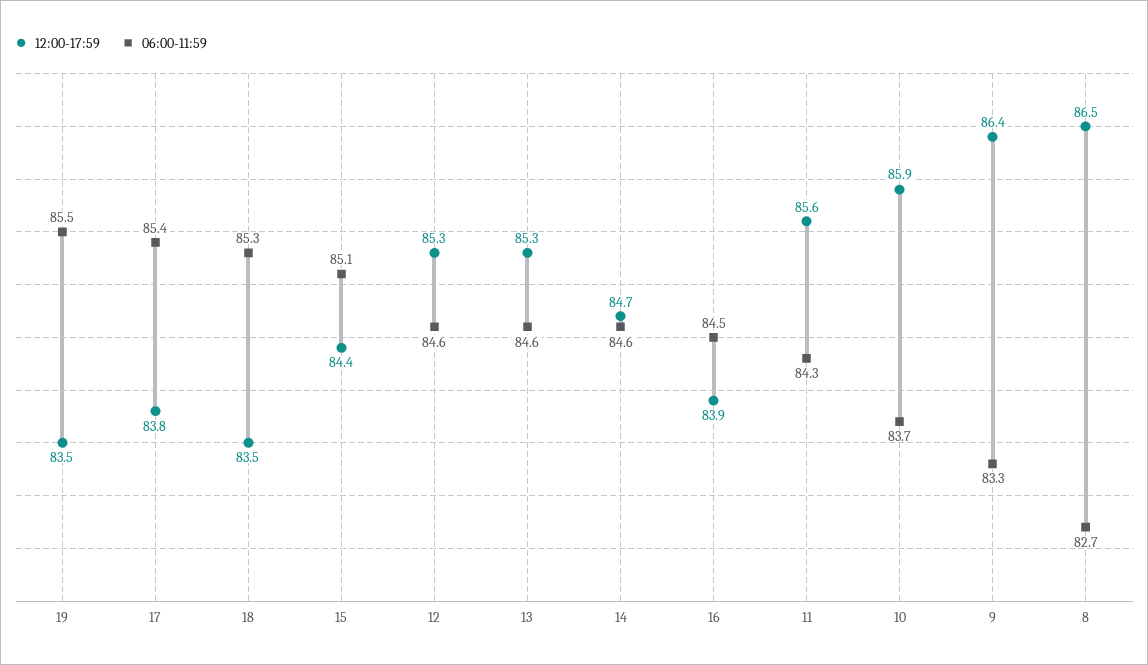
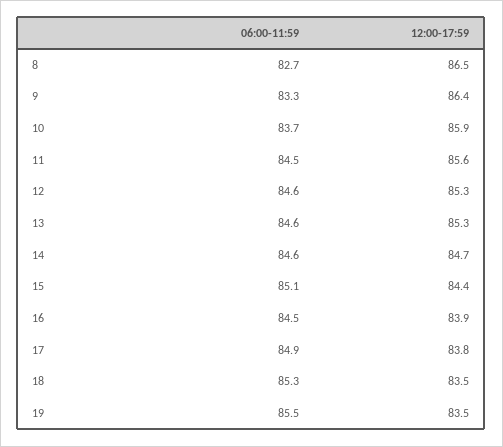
  {
    "12:00-17:59": {
      "19": 83.5,
      "17": 83.8,
      "18": 83.5,
      "15": 84.4,
      "12": 85.3,
      "13": 85.3,
      "14": 84.7,
      "16": 83.9,
      "11": 85.6,
      "10": 85.9,
      "9": 86.4,
      "8": 86.5
    },
    "06:00-11:59": {
      "19": 85.5,
-     "17": 85.4,
+     "17": 84.9,
      "18": 85.3,
      "15": 85.1,
      "12": 84.6,
      "13": 84.6,
      "14": 84.6,
      "16": 84.5,
-     "11": 84.3,
+     "11": 84.5,
      "10": 83.7,
      "9": 83.3,
      "8": 82.7
    }
  }

